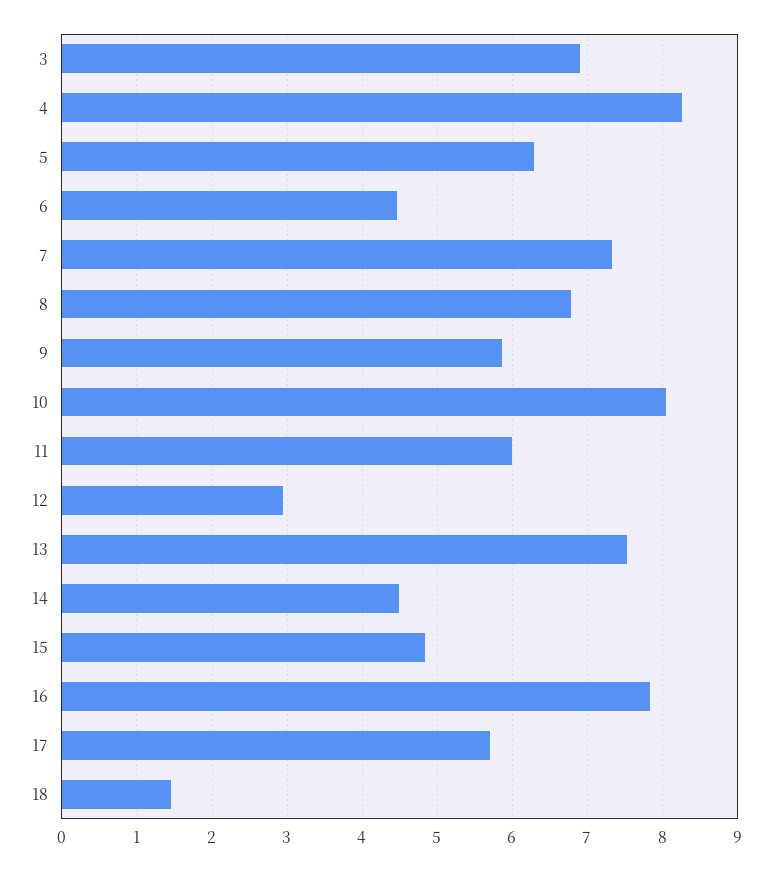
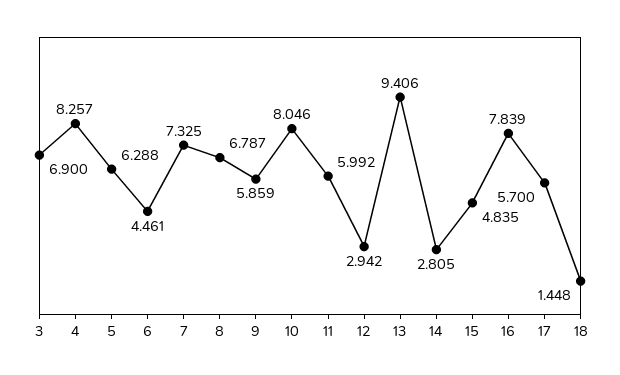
  {
    "3": 6.9,
    "4": 8.257,
    "5": 6.288,
    "6": 4.461,
    "7": 7.325,
    "8": 6.787,
    "9": 5.859,
    "10": 8.046,
    "11": 5.992,
    "12": 2.942,
-   "13": 7.5,
+   "13": 9.406,
-   "14": 4.5,
+   "14": 2.805,
    "15": 4.835,
    "16": 7.839,
    "17": 5.7,
    "18": 1.448
  }

